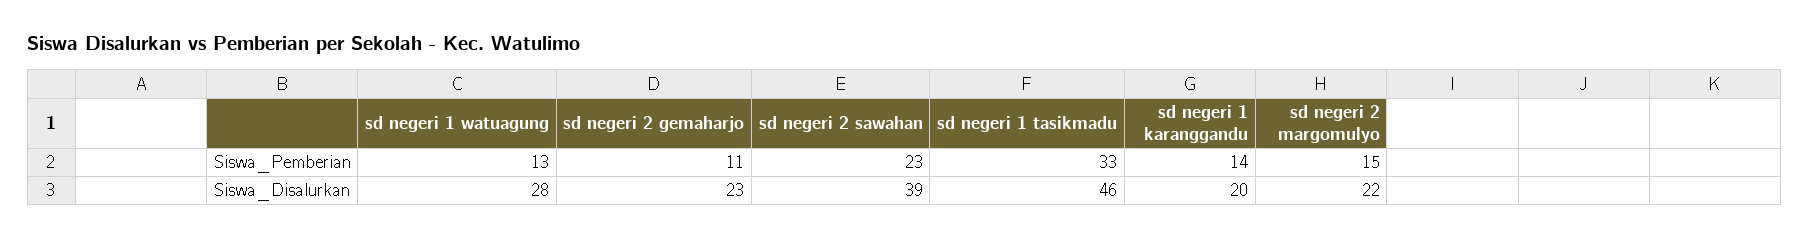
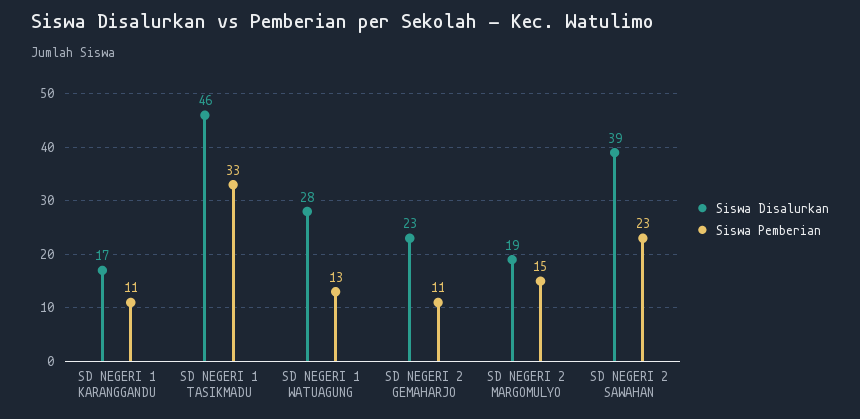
  {
    "Siswa_Pemberian": {
      "sd negeri 1 watuagung": 13,
      "sd negeri 2 gemaharjo": 11,
      "sd negeri 2 sawahan": 23,
      "sd negeri 1 tasikmadu": 33,
-     "sd negeri 1 karanggandu": 14,
+     "sd negeri 1 karanggandu": 11,
      "sd negeri 2 margomulyo": 15
    },
    "Siswa_Disalurkan": {
      "sd negeri 1 watuagung": 28,
      "sd negeri 2 gemaharjo": 23,
      "sd negeri 2 sawahan": 39,
      "sd negeri 1 tasikmadu": 46,
-     "sd negeri 1 karanggandu": 20,
+     "sd negeri 1 karanggandu": 17,
-     "sd negeri 2 margomulyo": 22
+     "sd negeri 2 margomulyo": 19
    }
  }

